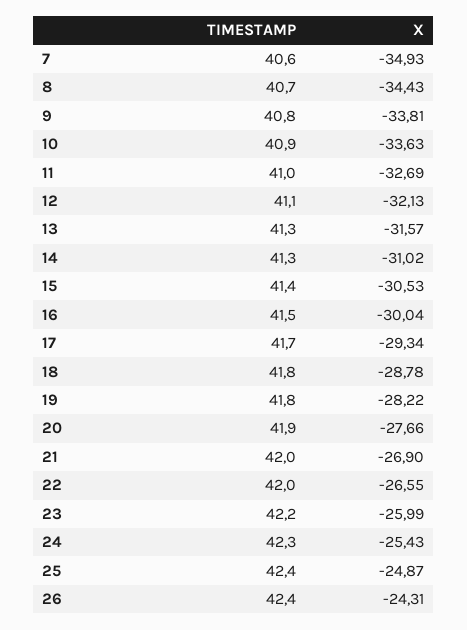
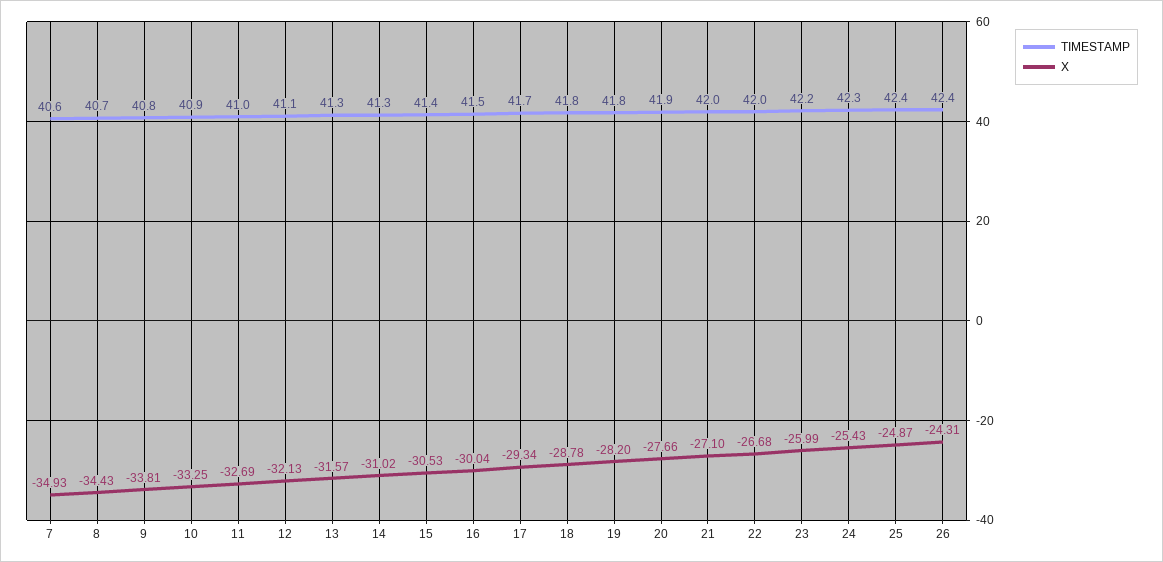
  {
    "TIMESTAMP": {
      "7": 40.6,
      "8": 40.7,
      "9": 40.8,
      "10": 40.9,
      "11": 41,
      "12": 41.1,
      "13": 41.3,
      "14": 41.3,
      "15": 41.4,
      "16": 41.5,
      "17": 41.7,
      "18": 41.8,
      "19": 41.8,
      "20": 41.9,
      "21": 42,
      "22": 42,
      "23": 42.2,
      "24": 42.3,
      "25": 42.4,
      "26": 42.4
    },
    "X": {
      "7": -34.93,
      "8": -34.43,
      "9": -33.81,
-     "10": -33.63,
+     "10": -33.25,
      "11": -32.69,
      "12": -32.13,
      "13": -31.57,
      "14": -31.02,
      "15": -30.53,
      "16": -30.04,
      "17": -29.34,
      "18": -28.78,
-     "19": -28.22,
+     "19": -28.2,
      "20": -27.66,
-     "21": -26.9,
+     "21": -27.1,
-     "22": -26.55,
+     "22": -26.68,
      "23": -25.99,
      "24": -25.43,
      "25": -24.87,
      "26": -24.31
    }
  }

